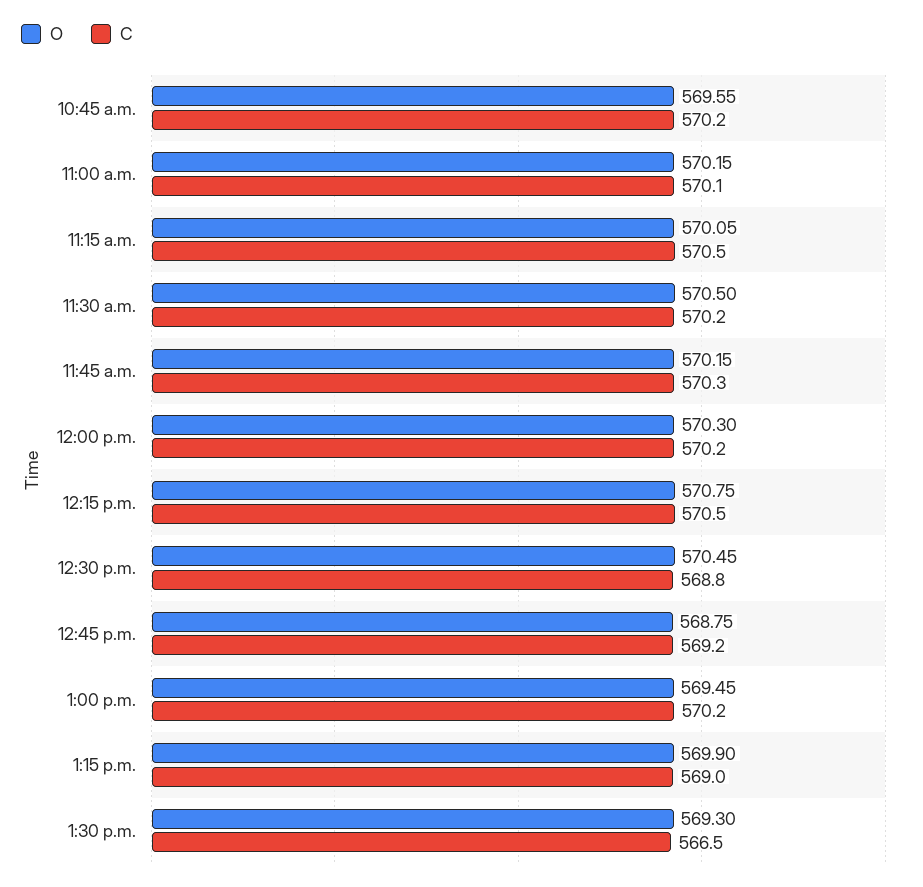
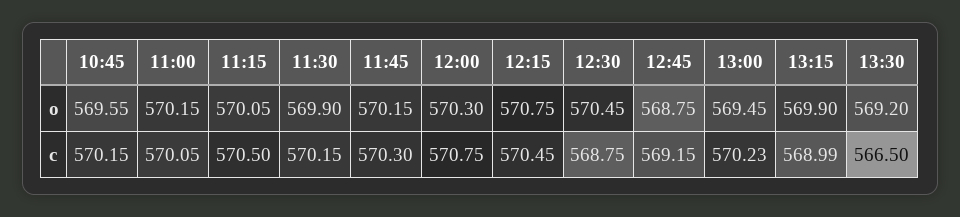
  {
    "O": {
      "10:45 a.m.": 569.55,
      "11:00 a.m.": 570.15,
      "11:15 a.m.": 570.05,
-     "11:30 a.m.": 570.5,
+     "11:30 a.m.": 569.9,
      "11:45 a.m.": 570.15,
      "12:00 p.m.": 570.3,
      "12:15 p.m.": 570.75,
      "12:30 p.m.": 570.45,
      "12:45 p.m.": 568.75,
      "1:00 p.m.": 569.45,
      "1:15 p.m.": 569.9,
-     "1:30 p.m.": 569.3
+     "1:30 p.m.": 569.2
    },
    "C": {
      "10:45 a.m.": 570.15,
      "11:00 a.m.": 570.05,
      "11:15 a.m.": 570.5,
      "11:30 a.m.": 570.15,
      "11:45 a.m.": 570.3,
-     "12:00 p.m.": 570.2,
+     "12:00 p.m.": 570.75,
      "12:15 p.m.": 570.45,
      "12:30 p.m.": 568.75,
      "12:45 p.m.": 569.15,
      "1:00 p.m.": 570.23,
      "1:15 p.m.": 568.99,
      "1:30 p.m.": 566.5
    }
  }

